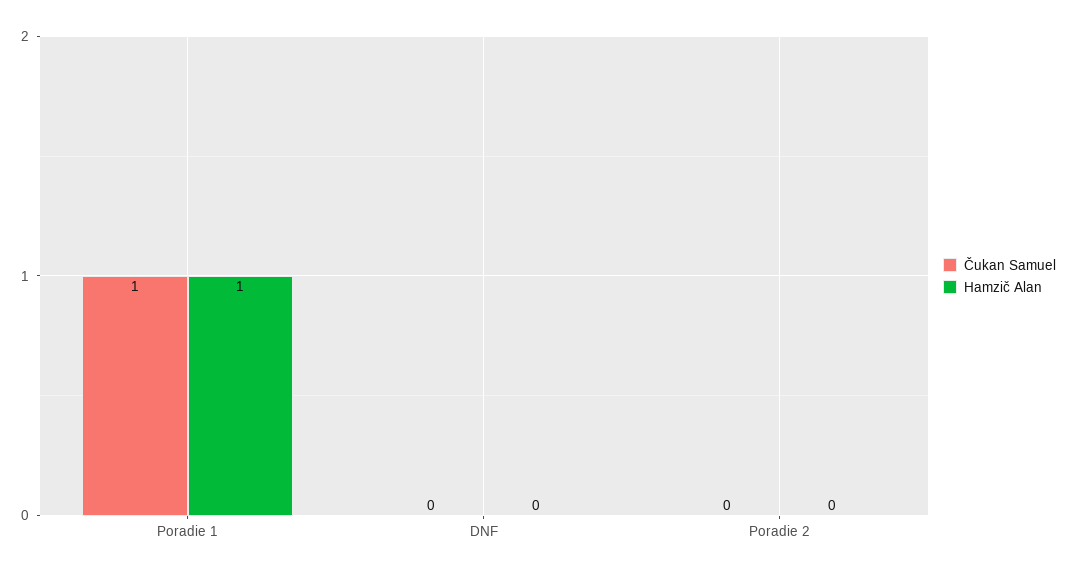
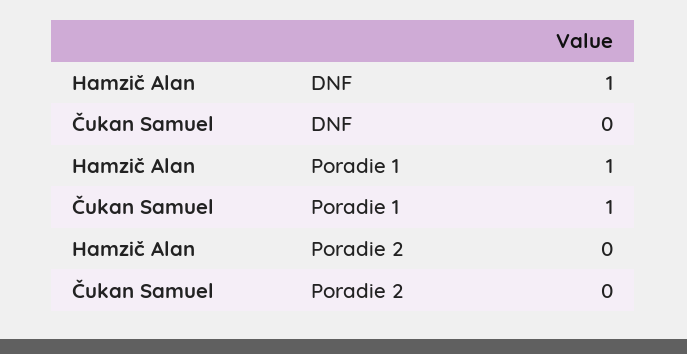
  {
    "Čukan Samuel": {
      "Poradie 1": 1,
      "DNF": 0,
      "Poradie 2": 0
    },
    "Hamzič Alan": {
      "Poradie 1": 1,
-     "DNF": 0,
+     "DNF": 1,
      "Poradie 2": 0
    }
  }

